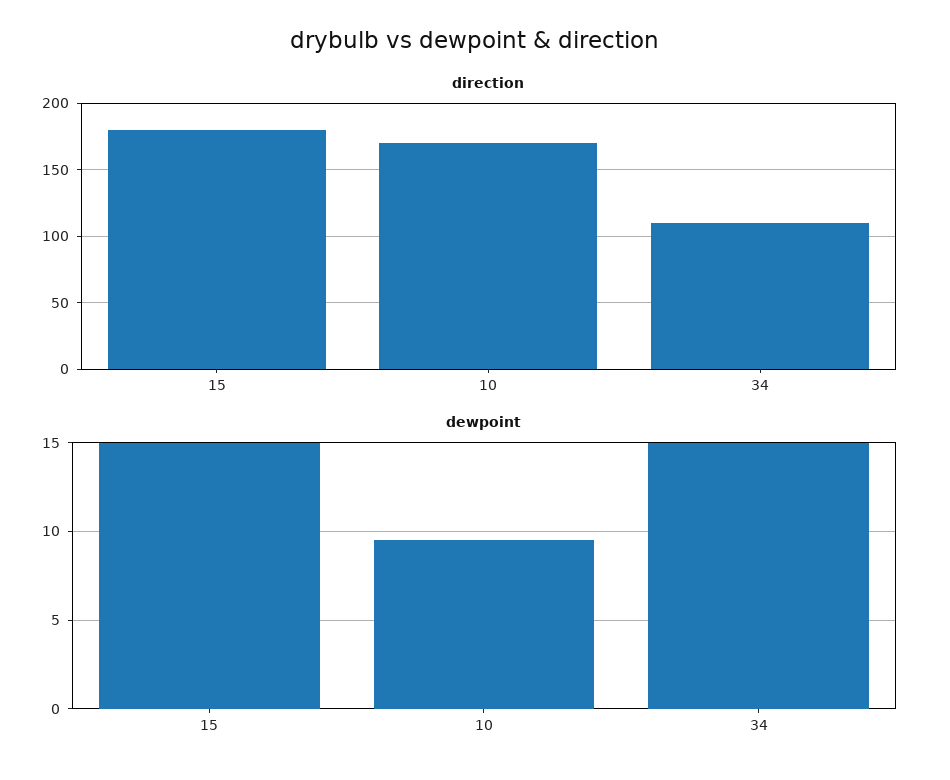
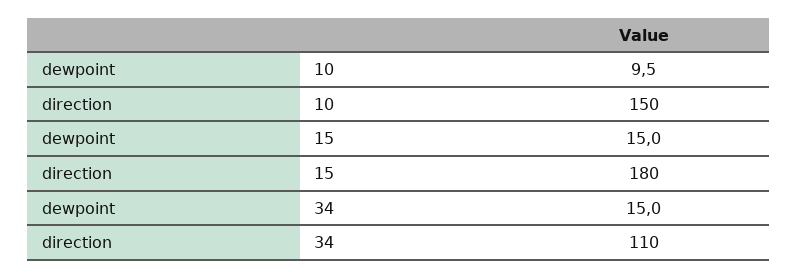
  {
    "direction": {
      "15": 180,
-     "10": 170,
+     "10": 150,
      "34": 110
    },
    "dewpoint": {
      "15": 15,
      "10": 9.5,
      "34": 15
    }
  }

